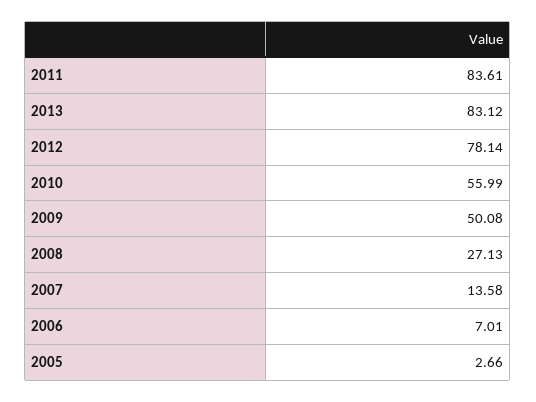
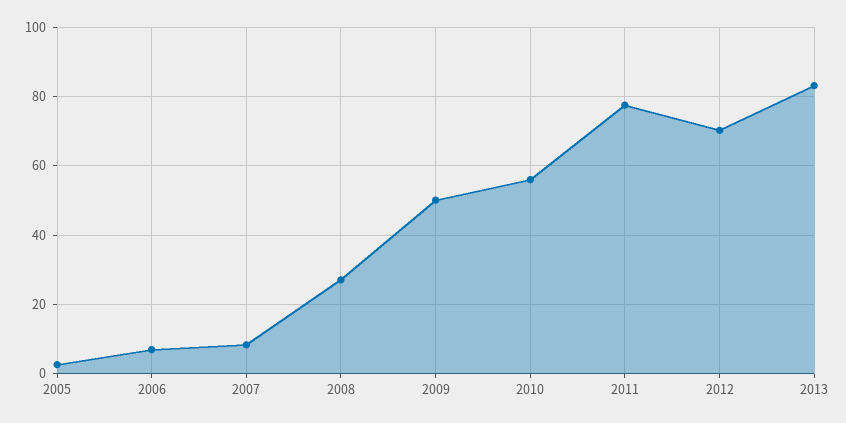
  {
-   "2011": 83.61,
+   "2011": 78,
    "2013": 83.12,
-   "2012": 78.14,
+   "2012": 70,
    "2010": 55.99,
    "2009": 50.08,
    "2008": 27.13,
-   "2007": 13.58,
+   "2007": 8,
    "2006": 7.01,
    "2005": 2.66
  }

